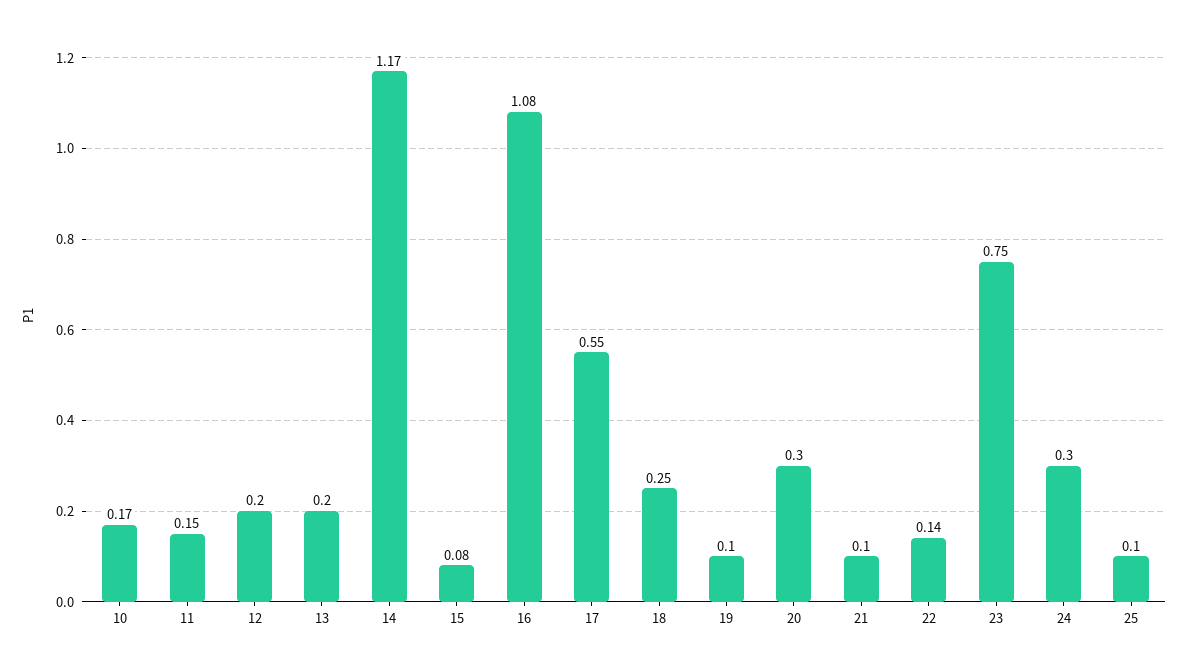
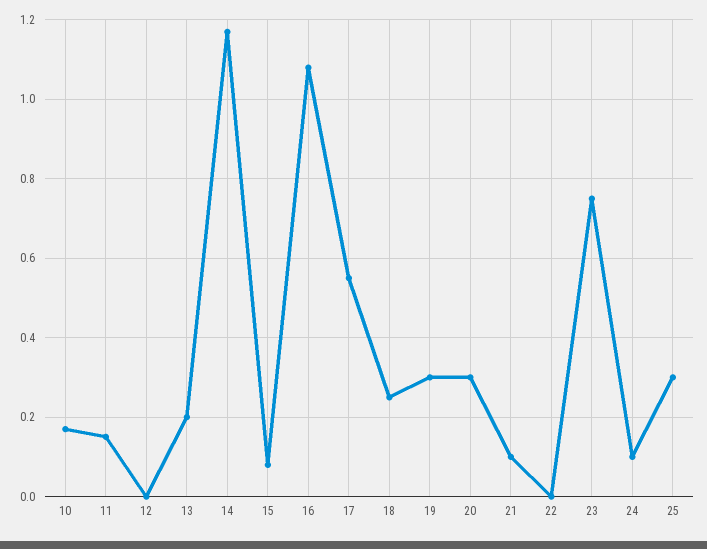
  {
    "10": 0.17,
    "11": 0.15,
-   "12": 0.2,
+   "12": 0,
    "13": 0.2,
    "14": 1.17,
    "15": 0.08,
    "16": 1.08,
    "17": 0.55,
    "18": 0.25,
-   "19": 0.1,
+   "19": 0.3,
    "20": 0.3,
    "21": 0.1,
-   "22": 0.14,
+   "22": 0,
    "23": 0.75,
-   "24": 0.3,
+   "24": 0.1,
-   "25": 0.1
+   "25": 0.3
  }

